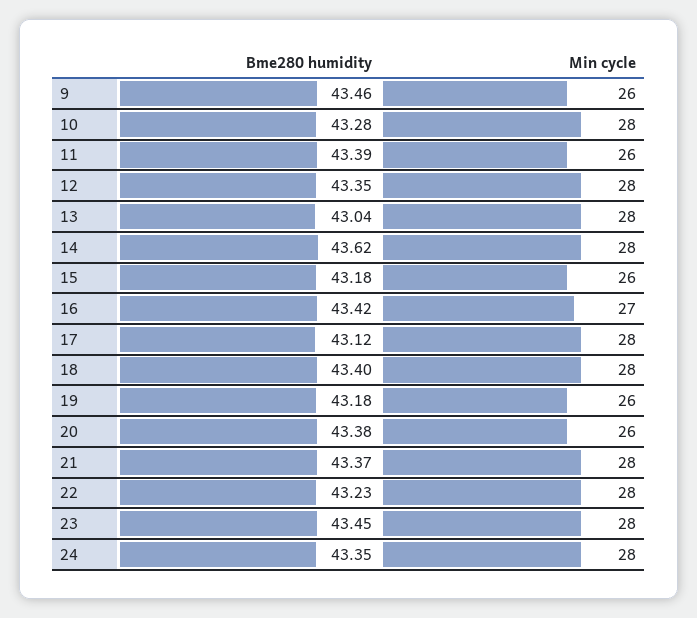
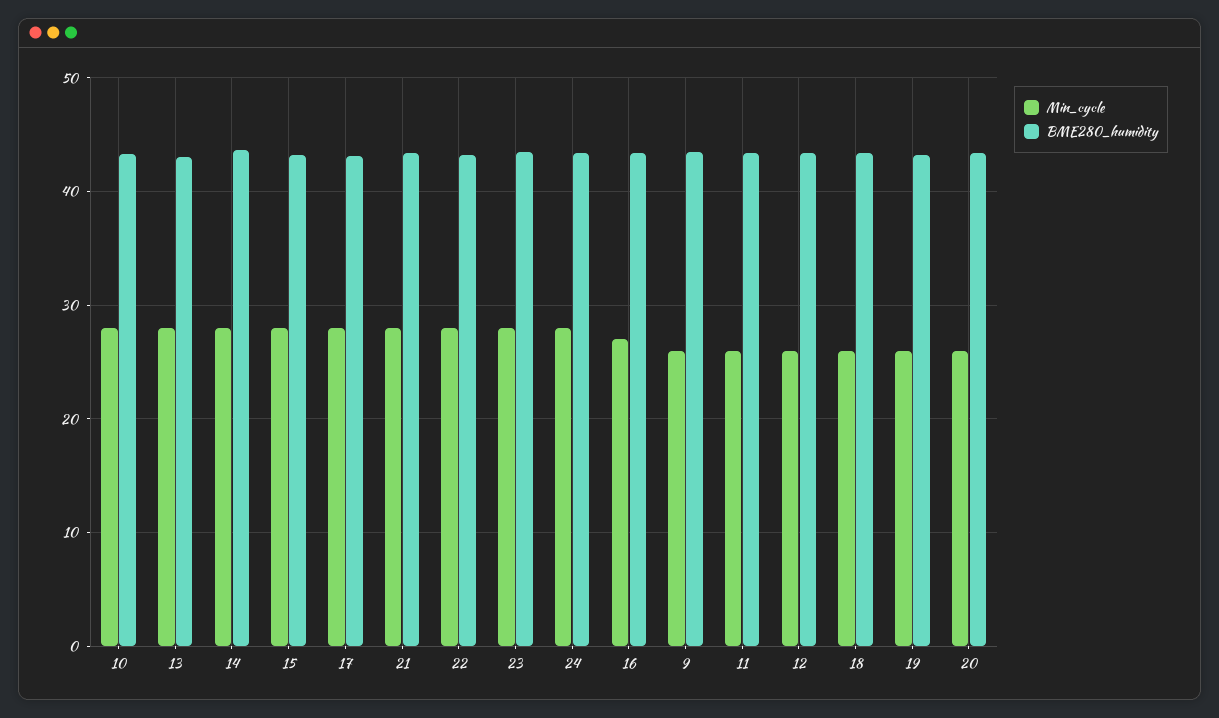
  {
    "Bme280 humidity": {
      "9": 43.46,
      "10": 43.28,
      "11": 43.39,
      "12": 43.35,
      "13": 43.04,
      "14": 43.62,
      "15": 43.18,
      "16": 43.42,
      "17": 43.12,
      "18": 43.4,
      "19": 43.18,
      "20": 43.38,
      "21": 43.37,
      "22": 43.23,
      "23": 43.45,
      "24": 43.35
    },
    "Min cycle": {
      "9": 26,
      "10": 28,
      "11": 26,
-     "12": 28,
+     "12": 26,
      "13": 28,
      "14": 28,
-     "15": 26,
+     "15": 28,
      "16": 27,
      "17": 28,
-     "18": 28,
+     "18": 26,
      "19": 26,
      "20": 26,
      "21": 28,
      "22": 28,
      "23": 28,
      "24": 28
    }
  }

